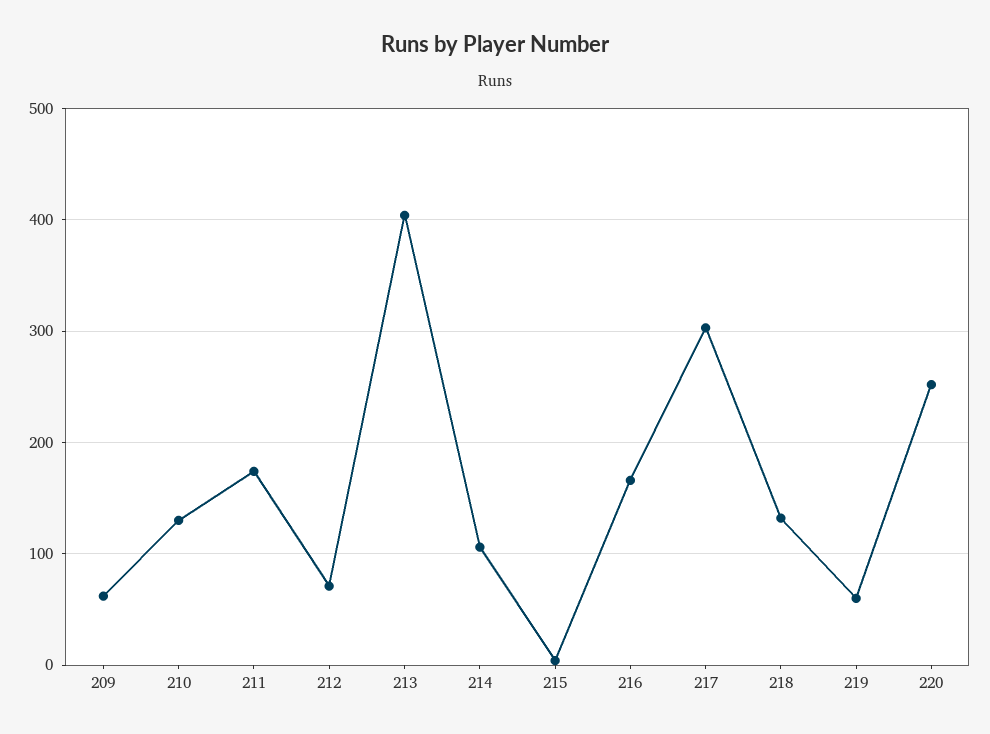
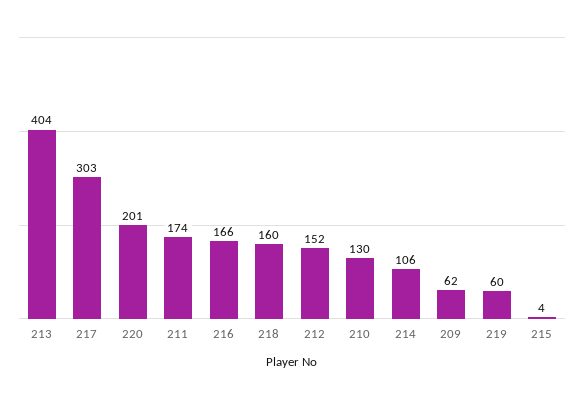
  {
    "209": 62,
    "210": 130,
    "211": 174,
-   "212": 70,
+   "212": 152,
    "213": 404,
    "214": 106,
    "215": 4,
    "216": 166,
    "217": 303,
-   "218": 130,
+   "218": 160,
    "219": 60,
-   "220": 250
+   "220": 201
  }

